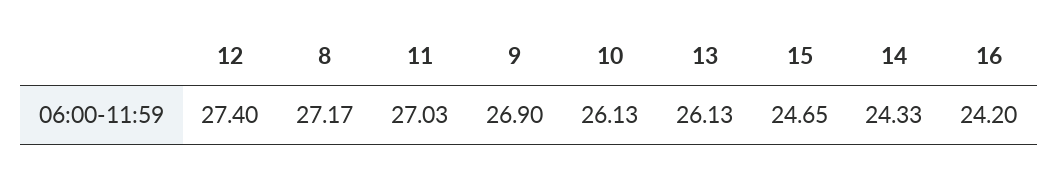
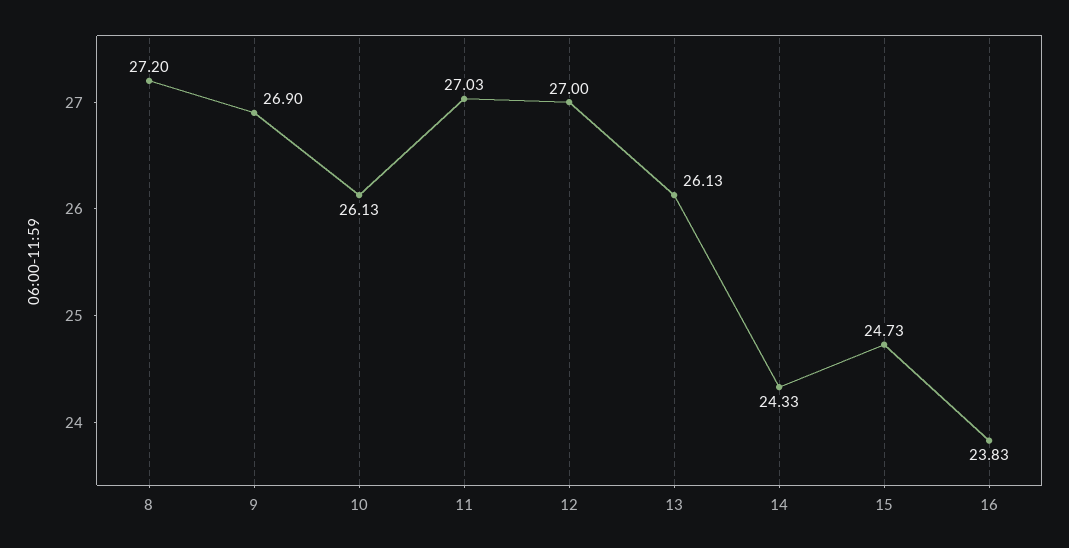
  {
-   "12": 27.4,
+   "12": 27,
-   "8": 27.17,
+   "8": 27.2,
    "11": 27.03,
    "9": 26.9,
    "10": 26.13,
    "13": 26.13,
-   "15": 24.65,
+   "15": 24.73,
    "14": 24.33,
-   "16": 24.2
+   "16": 23.83
  }

